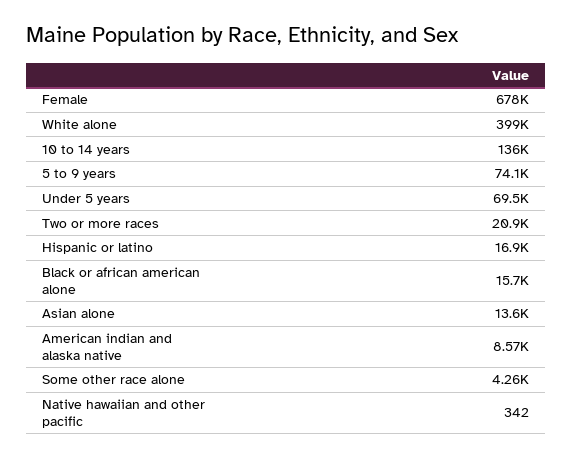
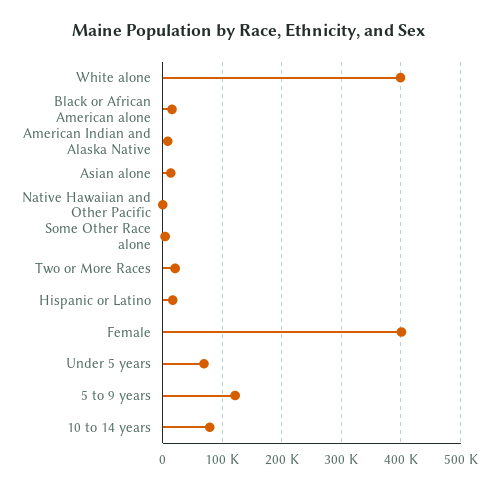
  {
-   "Female": 678000,
+   "Female": 400000,
    "White alone": 399000,
-   "10 to 14 years": 136000,
+   "10 to 14 years": 80000,
-   "5 to 9 years": 74100,
+   "5 to 9 years": 120000,
    "Under 5 years": 69500,
    "Two or more races": 20900,
    "Hispanic or latino": 16900,
    "Black or african american alone": 15700,
    "Asian alone": 13600,
    "American indian and alaska native": 8570,
    "Some other race alone": 4260,
    "Native hawaiian and other pacific": 342
  }

